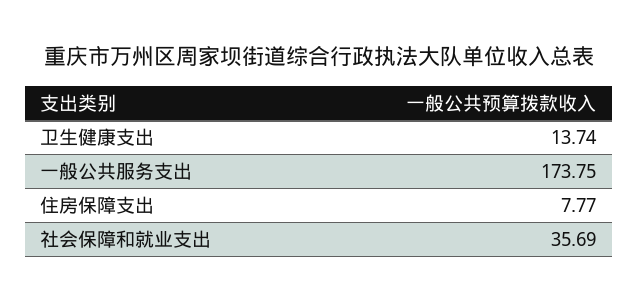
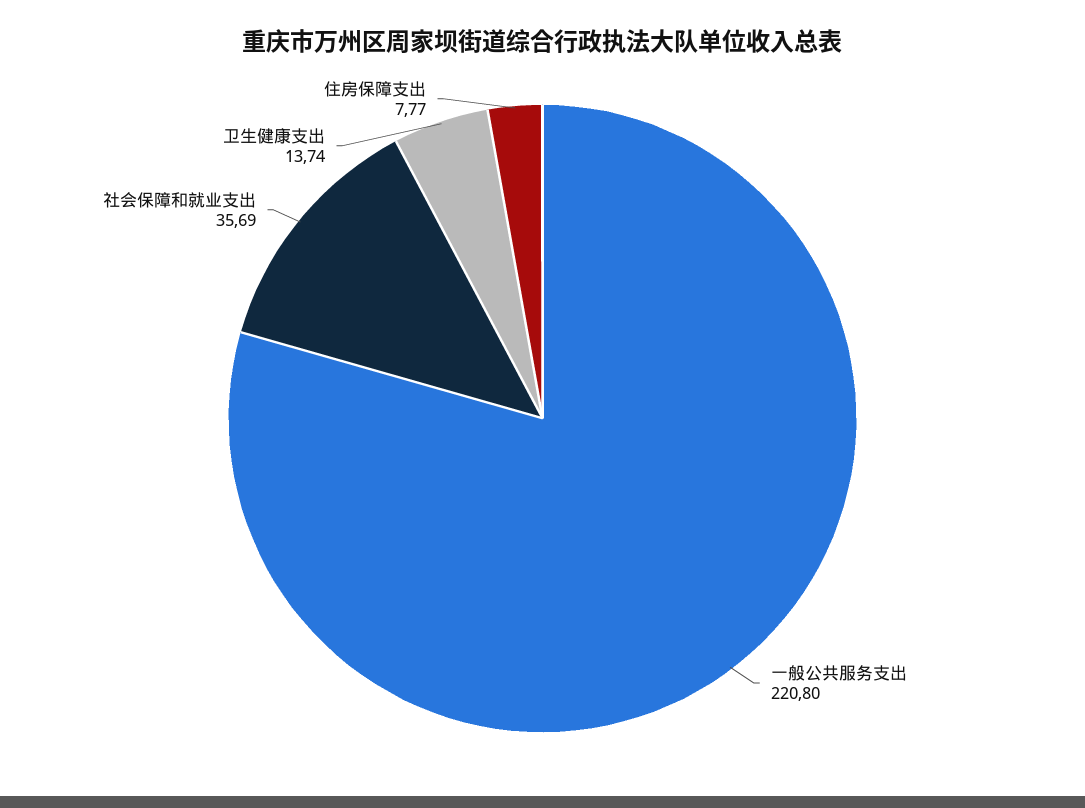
  {
    "卫生健康支出": 13.74,
-   "一般公共服务支出": 173.75,
+   "一般公共服务支出": 220.8,
    "住房保障支出": 7.77,
    "社会保障和就业支出": 35.69
  }

